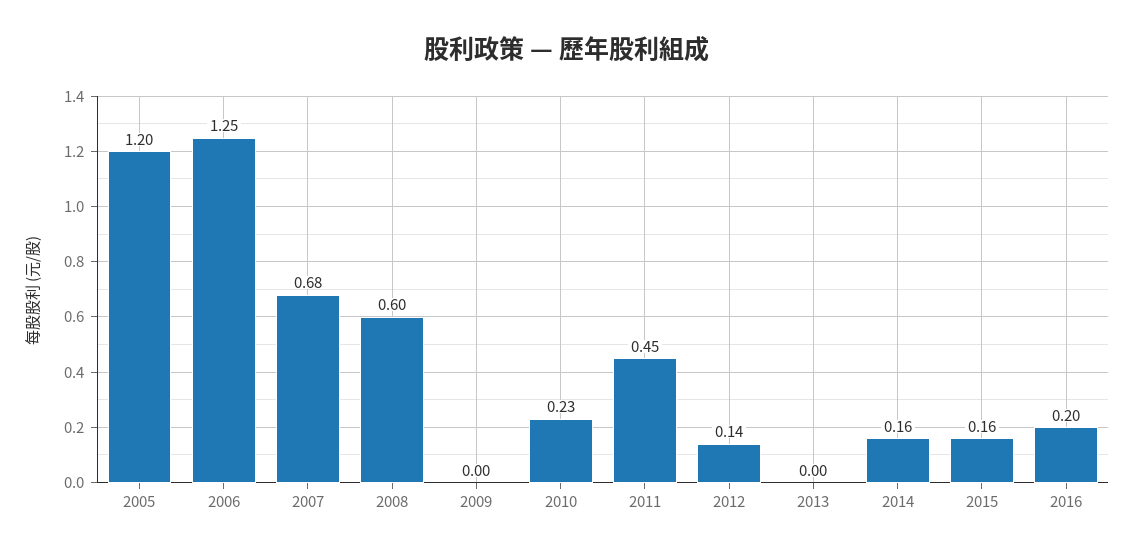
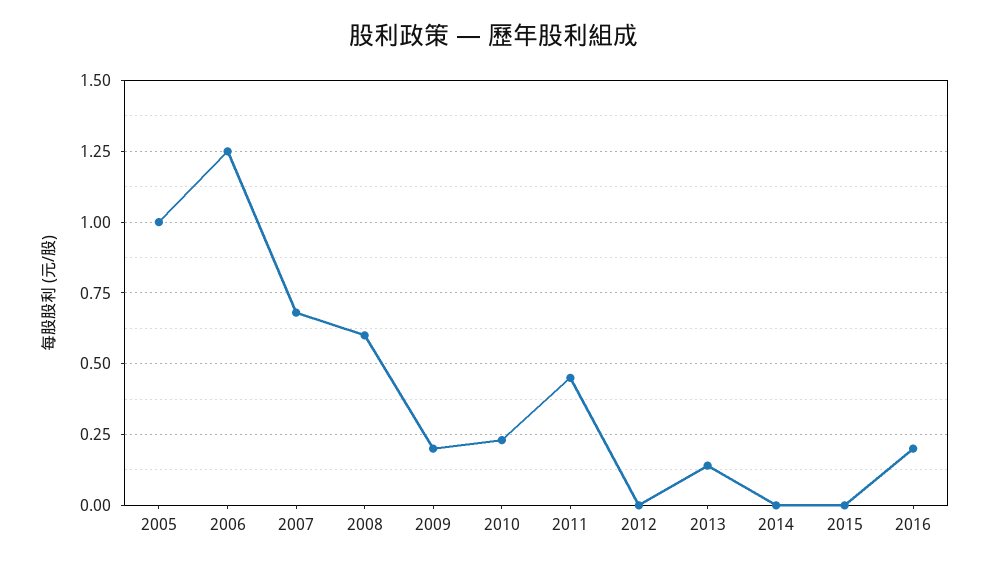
  {
-   "2005": 1.2,
+   "2005": 1,
    "2006": 1.25,
    "2007": 0.68,
    "2008": 0.6,
-   "2009": 0,
+   "2009": 0.2,
    "2010": 0.23,
    "2011": 0.45,
-   "2012": 0.14,
+   "2012": 0,
-   "2013": 0,
+   "2013": 0.15,
-   "2014": 0.16,
+   "2014": 0,
-   "2015": 0.16,
+   "2015": 0,
    "2016": 0.2
  }

